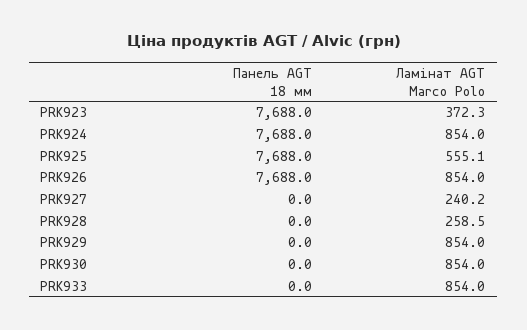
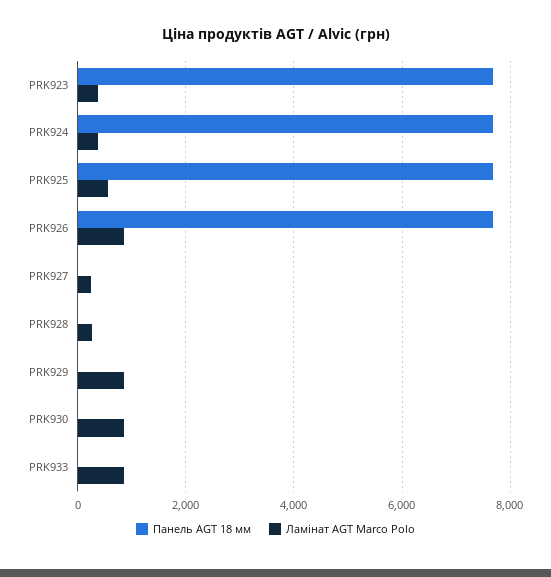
  {
    "Панель AGT 18 мм": {
      "PRK923": 7688,
      "PRK924": 7688,
      "PRK925": 7688,
      "PRK926": 7688,
      "PRK927": 0,
      "PRK928": 0,
      "PRK929": 0,
      "PRK930": 0,
      "PRK933": 0
    },
    "Ламінат AGT Marco Polo": {
      "PRK923": 372.3,
-     "PRK924": 854,
+     "PRK924": 400,
      "PRK925": 555.1,
      "PRK926": 854,
      "PRK927": 240.2,
      "PRK928": 258.5,
      "PRK929": 854,
      "PRK930": 854,
      "PRK933": 854
    }
  }

